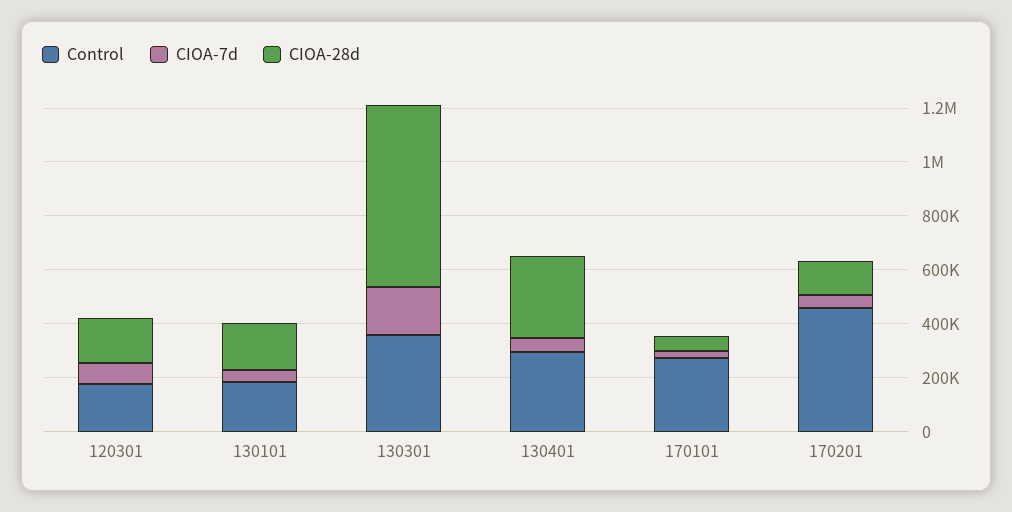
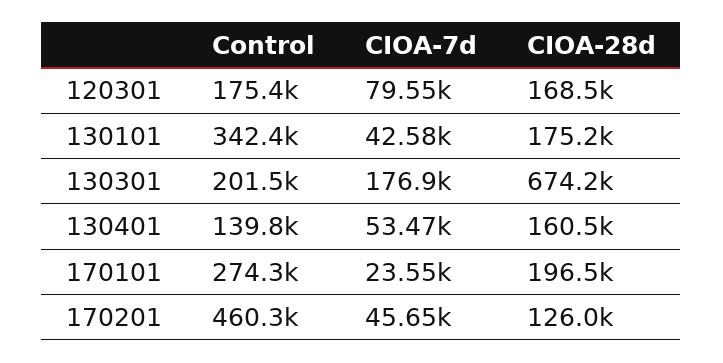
  {
    "Control": {
      "120301": 175400,
-     "130101": 200000,
+     "130101": 342400,
-     "130301": 350000,
+     "130301": 201500,
-     "130401": 300000,
+     "130401": 139800,
      "170101": 274300,
      "170201": 460300
    },
    "CIOA-7d": {
      "120301": 79550,
      "130101": 42580,
      "130301": 176900,
      "130401": 53470,
      "170101": 23550,
      "170201": 45650
    },
    "CIOA-28d": {
      "120301": 168500,
      "130101": 175200,
      "130301": 674200,
-     "130401": 300000,
+     "130401": 160500,
-     "170101": 50000,
+     "170101": 196500,
      "170201": 126000
    }
  }

